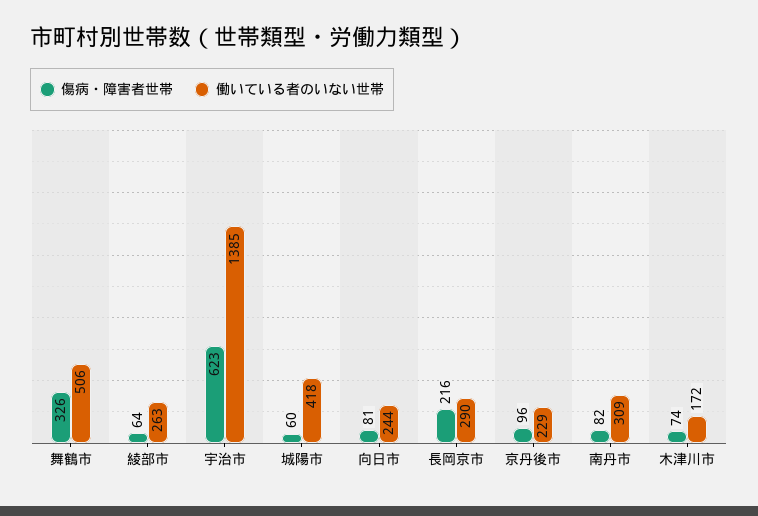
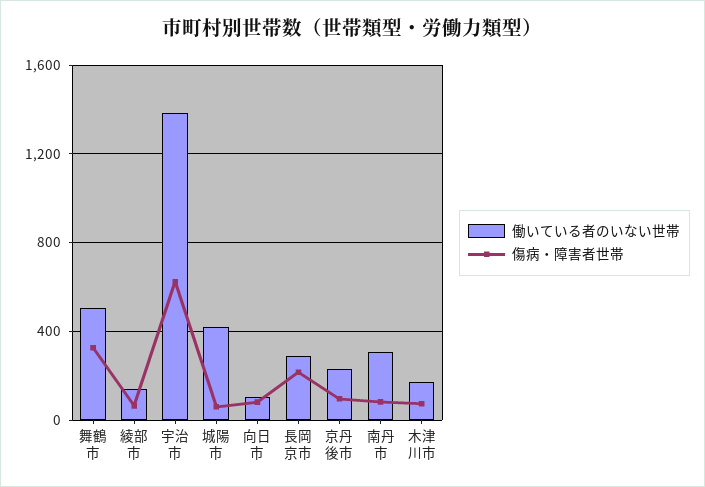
  {
    "傷病・障害者世帯": {
      "舞鶴市": 326,
      "綾部市": 64,
      "宇治市": 623,
      "城陽市": 60,
      "向日市": 81,
      "長岡京市": 216,
      "京丹後市": 96,
      "南丹市": 82,
      "木津川市": 74
    },
    "働いている者のいない世帯": {
      "舞鶴市": 506,
-     "綾部市": 263,
+     "綾部市": 150,
      "宇治市": 1385,
      "城陽市": 418,
-     "向日市": 244,
+     "向日市": 100,
      "長岡京市": 290,
      "京丹後市": 229,
      "南丹市": 309,
      "木津川市": 172
    }
  }

